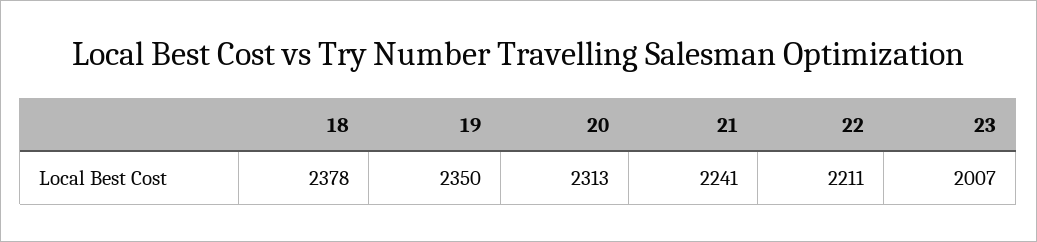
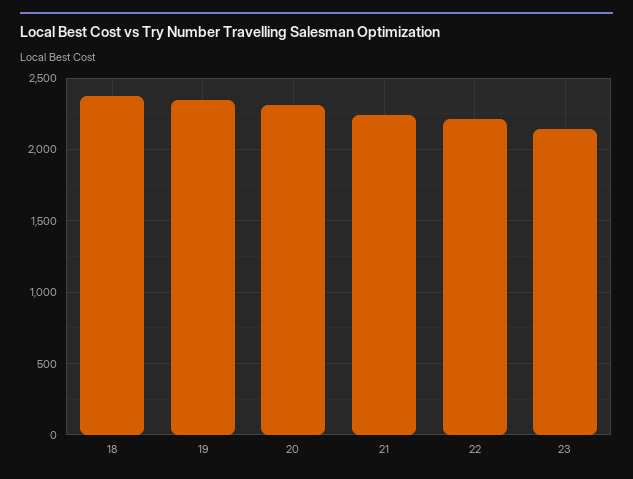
  {
    "18": 2378,
    "19": 2350,
    "20": 2313,
    "21": 2241,
    "22": 2211,
-   "23": 2007
+   "23": 2150
  }

